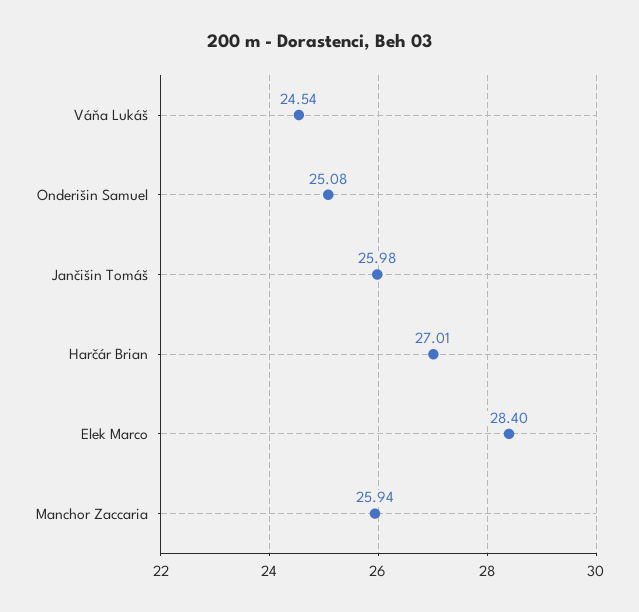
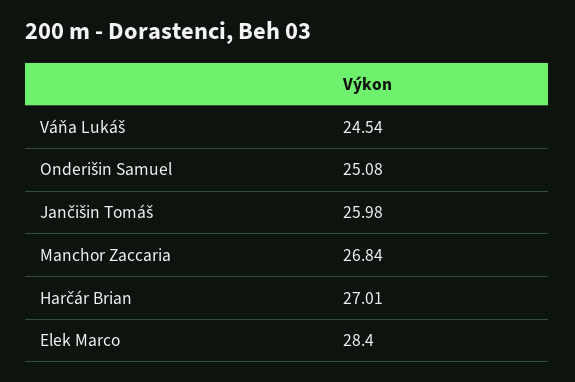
  {
    "Váňa Lukáš": 24.54,
    "Onderišin Samuel": 25.08,
    "Jančišin Tomáš": 25.98,
    "Harčár Brian": 27.01,
    "Elek Marco": 28.4,
-   "Manchor Zaccaria": 25.94
+   "Manchor Zaccaria": 26.84
  }

